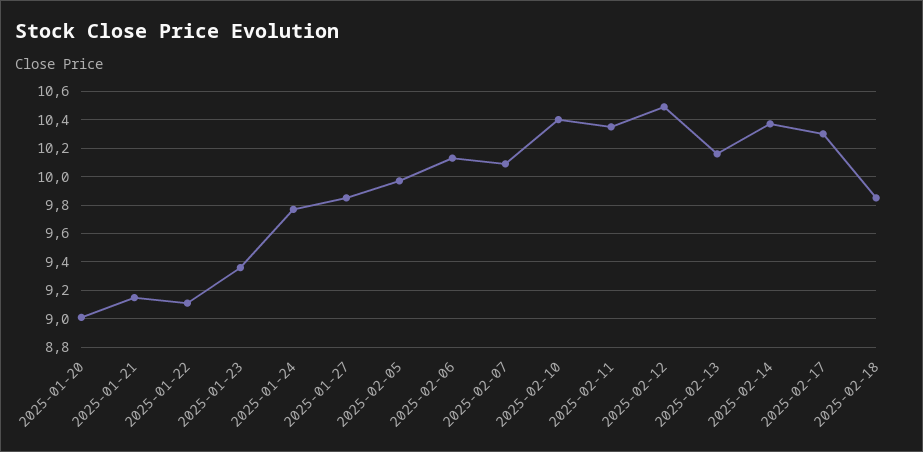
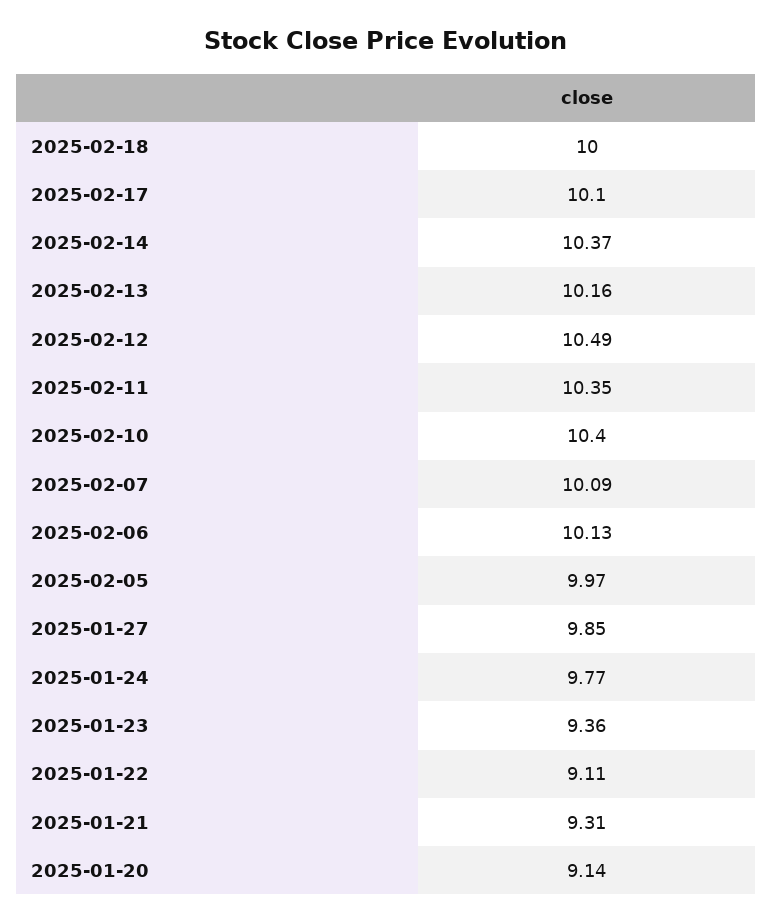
  {
-   "2025-01-20": 9,
+   "2025-01-20": 9.14,
-   "2025-01-21": 9.15,
+   "2025-01-21": 9.31,
    "2025-01-22": 9.11,
    "2025-01-23": 9.36,
    "2025-01-24": 9.77,
    "2025-01-27": 9.85,
    "2025-02-05": 9.97,
    "2025-02-06": 10.13,
    "2025-02-07": 10.09,
    "2025-02-10": 10.4,
    "2025-02-11": 10.35,
    "2025-02-12": 10.49,
    "2025-02-13": 10.16,
    "2025-02-14": 10.37,
-   "2025-02-17": 10.3,
+   "2025-02-17": 10.1,
-   "2025-02-18": 9.85
+   "2025-02-18": 10
  }

